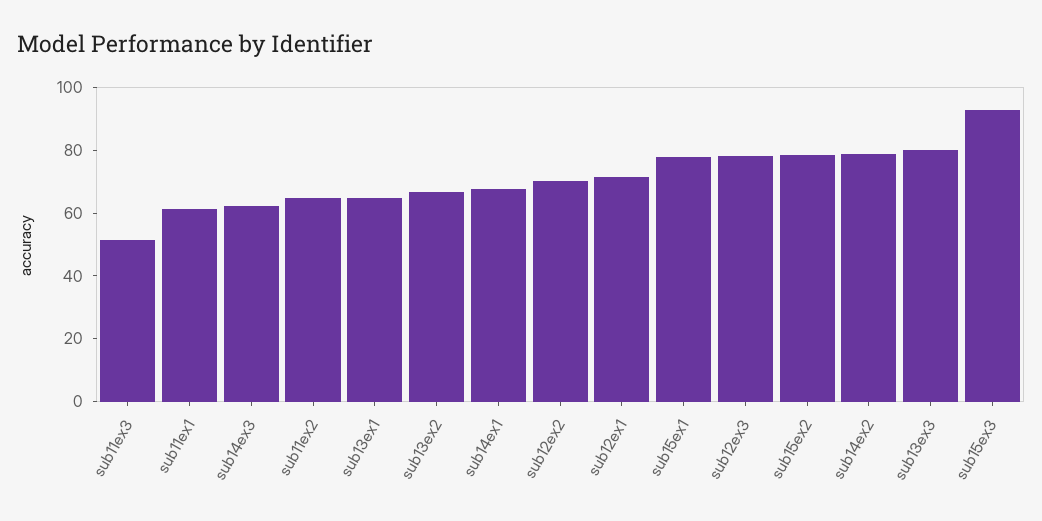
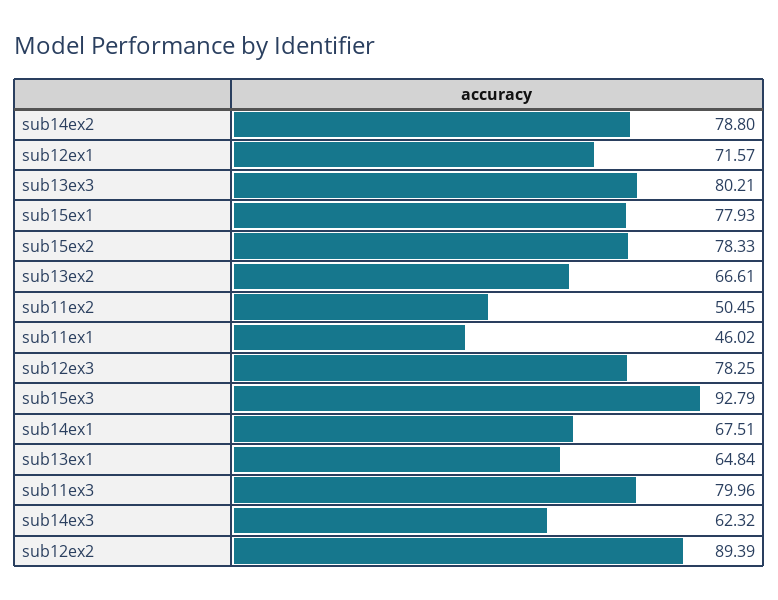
  {
-   "sub11ex3": 50,
+   "sub11ex3": 79.96,
-   "sub11ex1": 60,
+   "sub11ex1": 46.02,
    "sub14ex3": 62.32,
-   "sub11ex2": 65,
+   "sub11ex2": 50.45,
    "sub13ex1": 64.84,
    "sub13ex2": 66.61,
    "sub14ex1": 67.51,
-   "sub12ex2": 70,
+   "sub12ex2": 89.39,
    "sub12ex1": 71.57,
    "sub15ex1": 77.93,
    "sub12ex3": 78.25,
    "sub15ex2": 78.33,
    "sub14ex2": 78.8,
    "sub13ex3": 80.21,
    "sub15ex3": 92.79
  }

